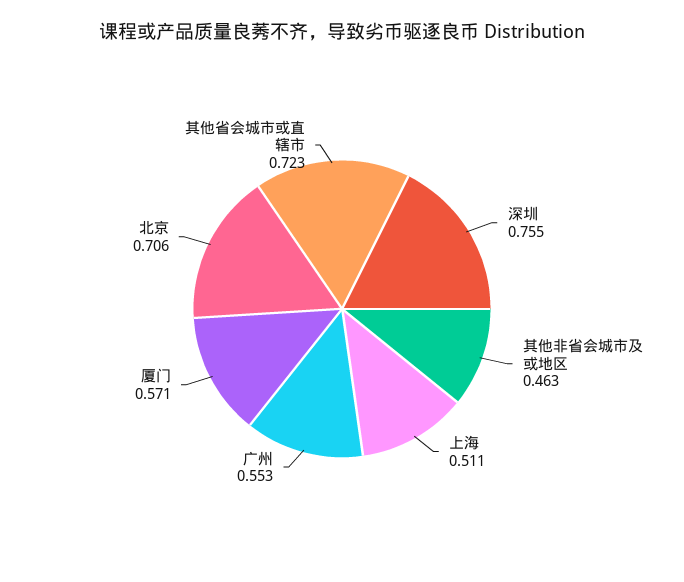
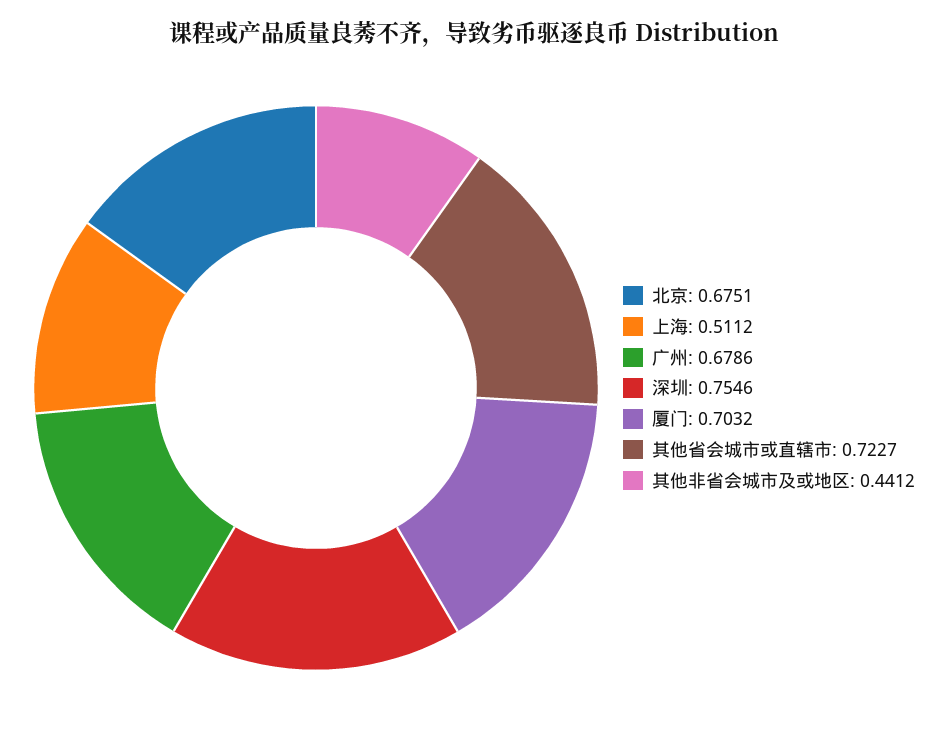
  {
    "深圳": 0.7546,
-   "其他非省会城市及或地区": 0.463,
+   "其他非省会城市及或地区": 0.4412,
    "上海": 0.5112,
-   "广州": 0.553,
+   "广州": 0.6786,
-   "厦门": 0.571,
+   "厦门": 0.7032,
-   "北京": 0.706,
+   "北京": 0.6751,
    "其他省会城市或直辖市": 0.7227
  }

